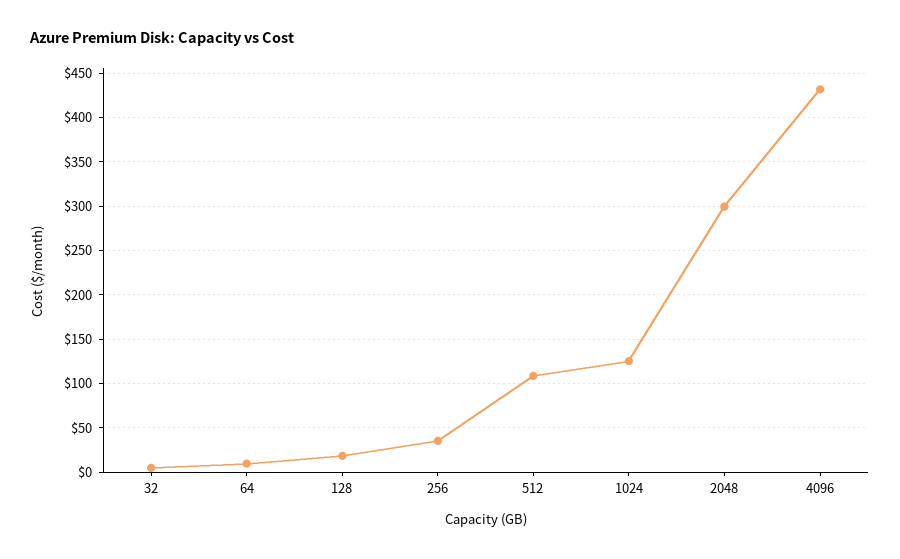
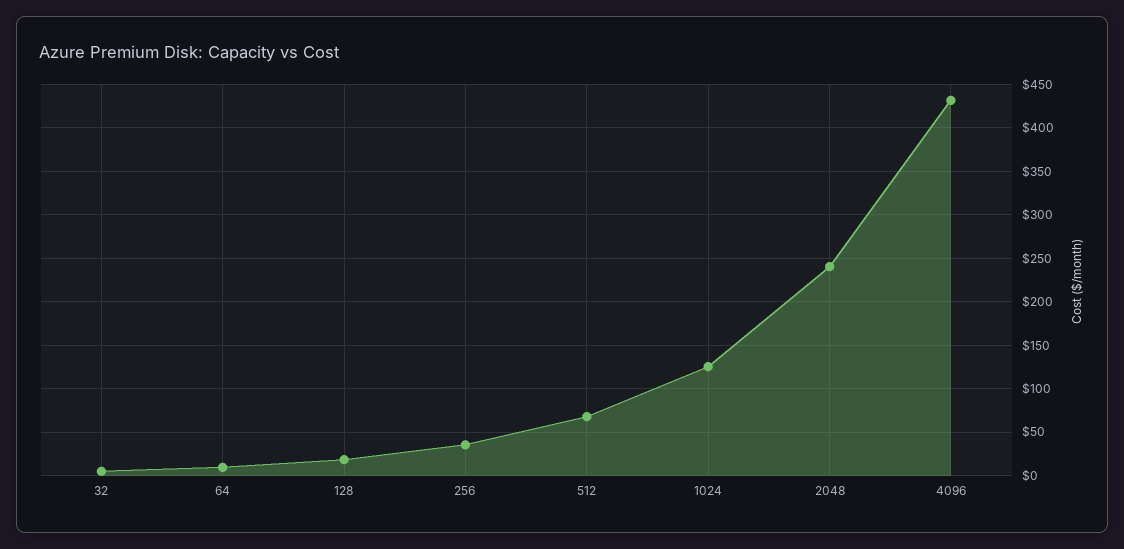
  {
    "32": 0,
    "64": 10,
    "128": 20,
    "256": 40,
-   "512": 110,
+   "512": 70,
    "1024": 130,
-   "2048": 300,
+   "2048": 240,
    "4096": 430
  }

